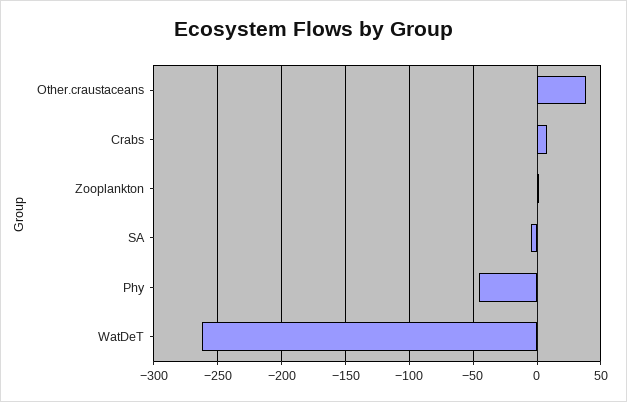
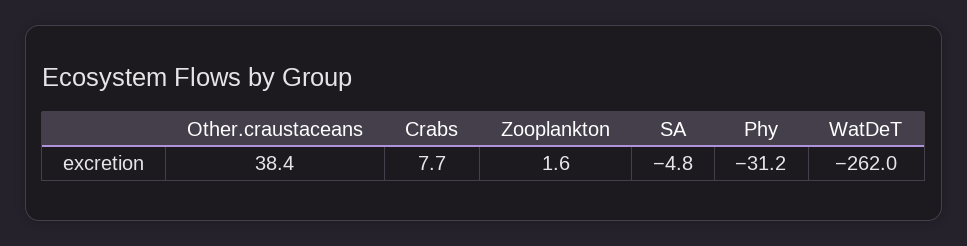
  {
    "Other.craustaceans": 38.4,
    "Crabs": 7.7,
    "Zooplankton": 1.6,
    "SA": -4.8,
-   "Phy": -45,
+   "Phy": -31.2,
    "WatDeT": -262
  }

